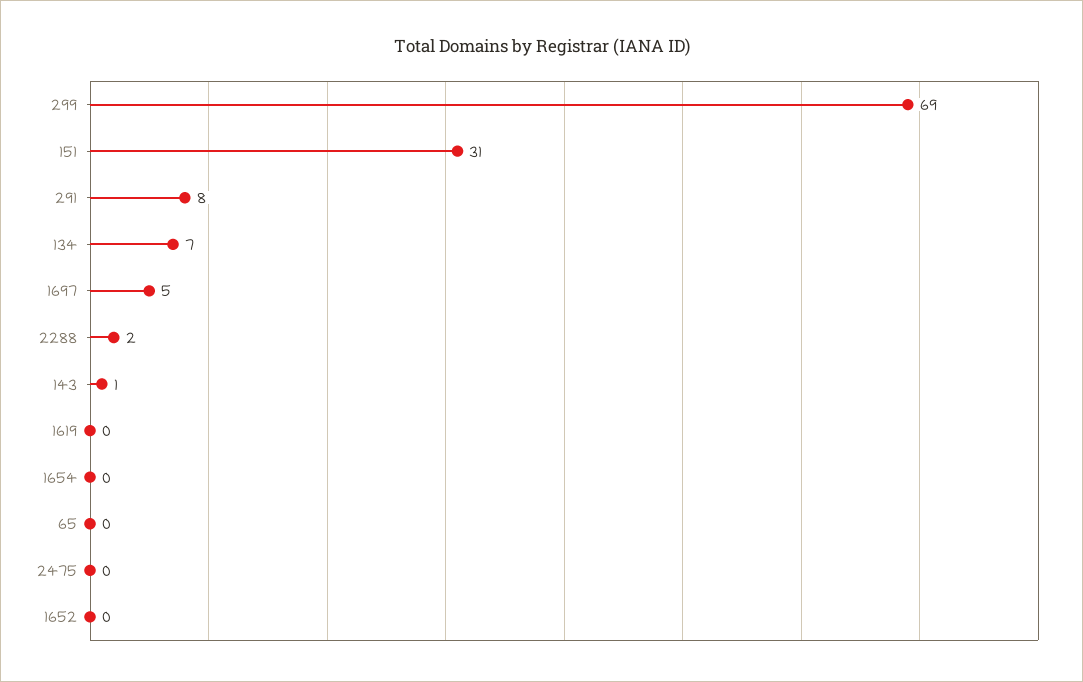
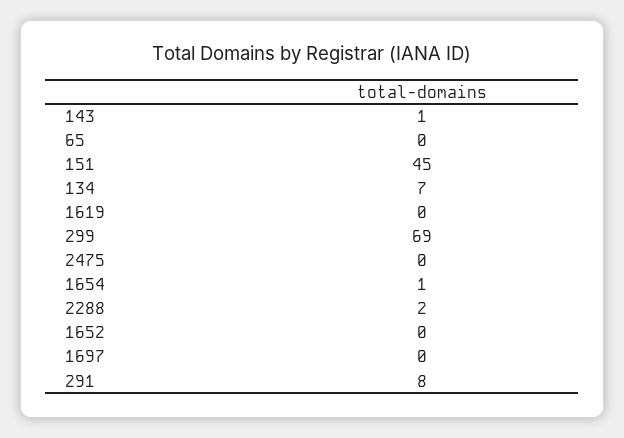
  {
    "299": 69,
-   "151": 31,
+   "151": 45,
    "291": 8,
    "134": 7,
-   "1697": 5,
+   "1697": 0,
    "2288": 2,
    "143": 1,
    "1619": 0,
-   "1654": 0,
+   "1654": 1,
    "65": 0,
    "2475": 0,
    "1652": 0
  }

